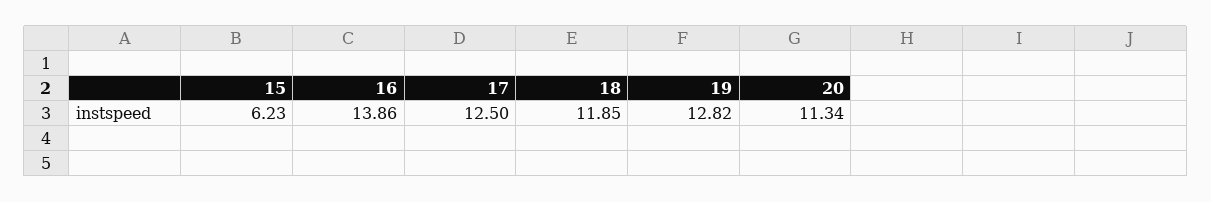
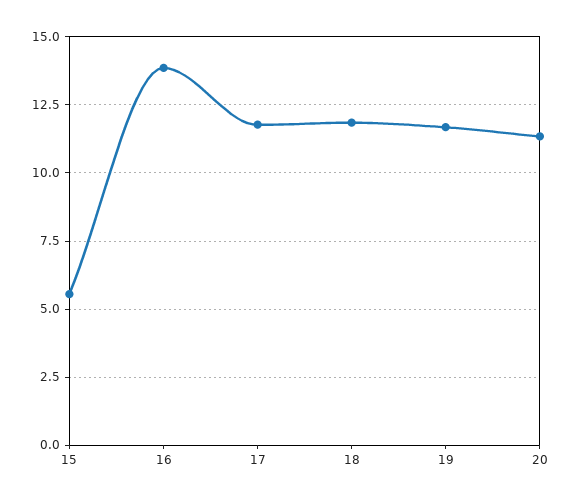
  {
-   "15": 6.23,
+   "15": 5.5,
    "16": 13.86,
-   "17": 12.5,
+   "17": 11.75,
    "18": 11.85,
-   "19": 12.82,
+   "19": 11.75,
    "20": 11.34
  }

